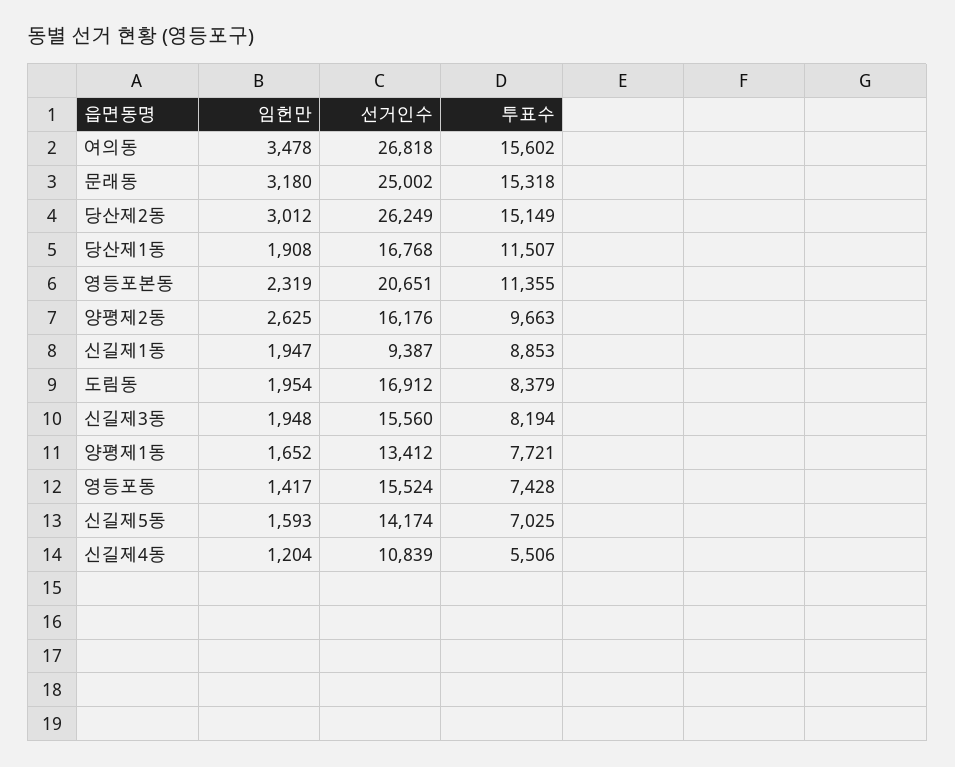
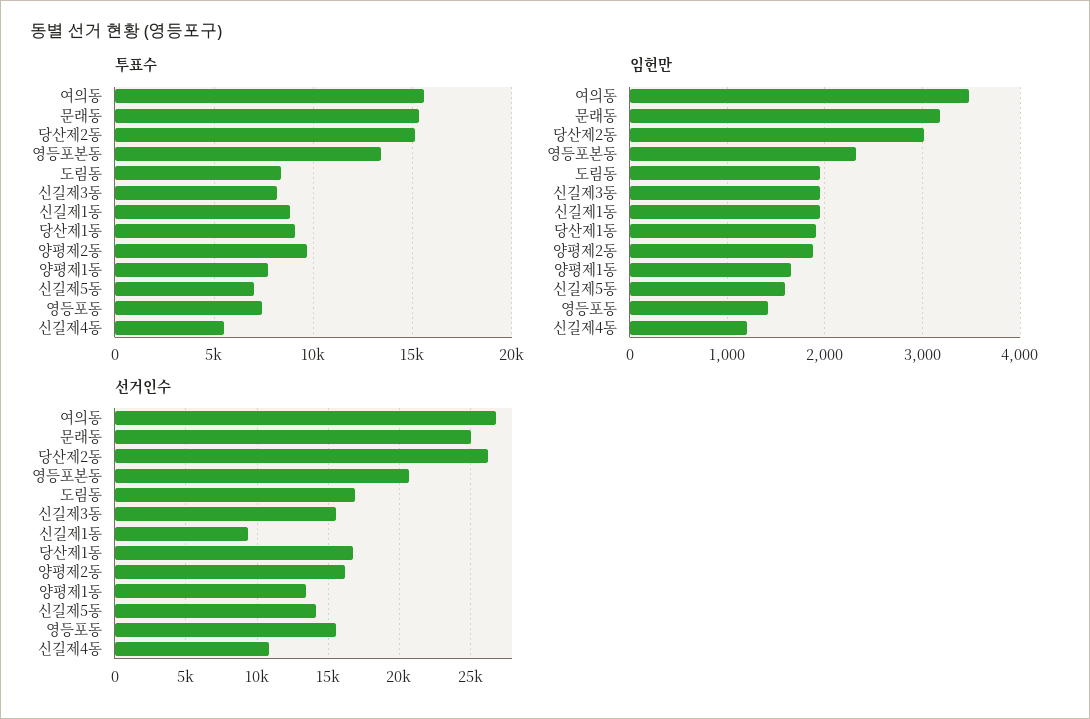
  {
    "임헌만": {
      "여의동": 3478,
      "문래동": 3180,
      "당산제2동": 3012,
      "당산제1동": 1908,
      "영등포본동": 2319,
-     "양평제2동": 2625,
+     "양평제2동": 1900,
      "신길제1동": 1947,
      "도림동": 1954,
      "신길제3동": 1948,
      "양평제1동": 1652,
      "영등포동": 1417,
      "신길제5동": 1593,
      "신길제4동": 1204
    },
    "선거인수": {
      "여의동": 26818,
      "문래동": 25002,
      "당산제2동": 26249,
      "당산제1동": 16768,
      "영등포본동": 20651,
      "양평제2동": 16176,
      "신길제1동": 9387,
      "도림동": 16912,
      "신길제3동": 15560,
      "양평제1동": 13412,
      "영등포동": 15524,
      "신길제5동": 14174,
      "신길제4동": 10839
    },
    "투표수": {
      "여의동": 15602,
      "문래동": 15318,
      "당산제2동": 15149,
-     "당산제1동": 11507,
+     "당산제1동": 9000,
-     "영등포본동": 11355,
+     "영등포본동": 13500,
      "양평제2동": 9663,
      "신길제1동": 8853,
      "도림동": 8379,
      "신길제3동": 8194,
      "양평제1동": 7721,
      "영등포동": 7428,
      "신길제5동": 7025,
      "신길제4동": 5506
    }
  }

